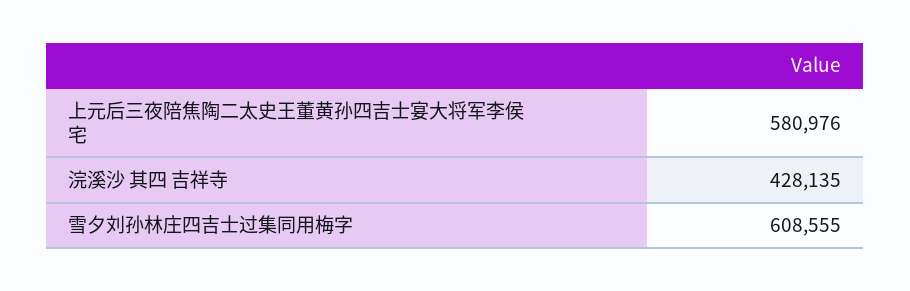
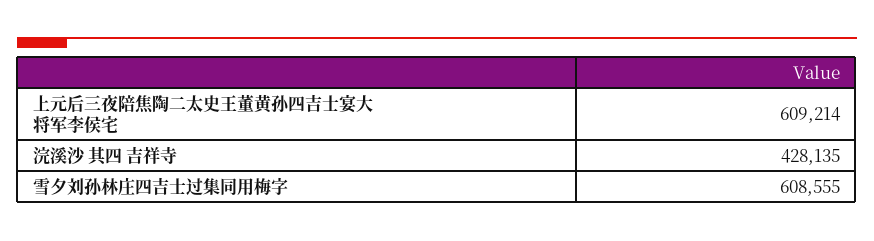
  {
-   "上元后三夜陪焦陶二太史王董黄孙四吉士宴大将军李侯宅": 580976,
+   "上元后三夜陪焦陶二太史王董黄孙四吉士宴大将军李侯宅": 609214,
    "浣溪沙 其四 吉祥寺": 428135,
    "雪夕刘孙林庄四吉士过集同用梅字": 608555
  }

